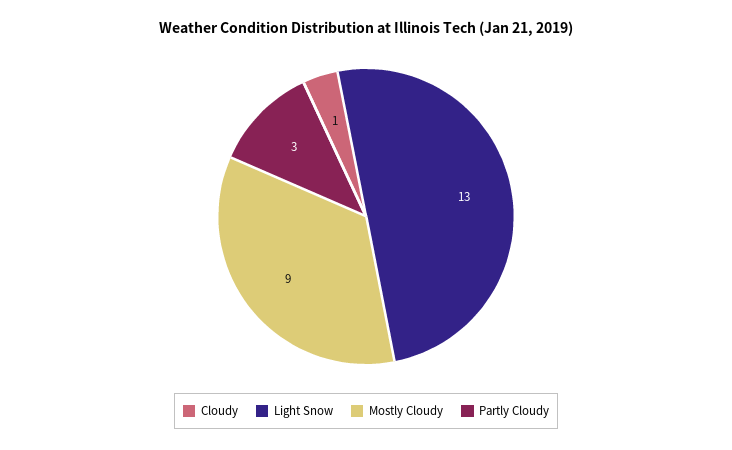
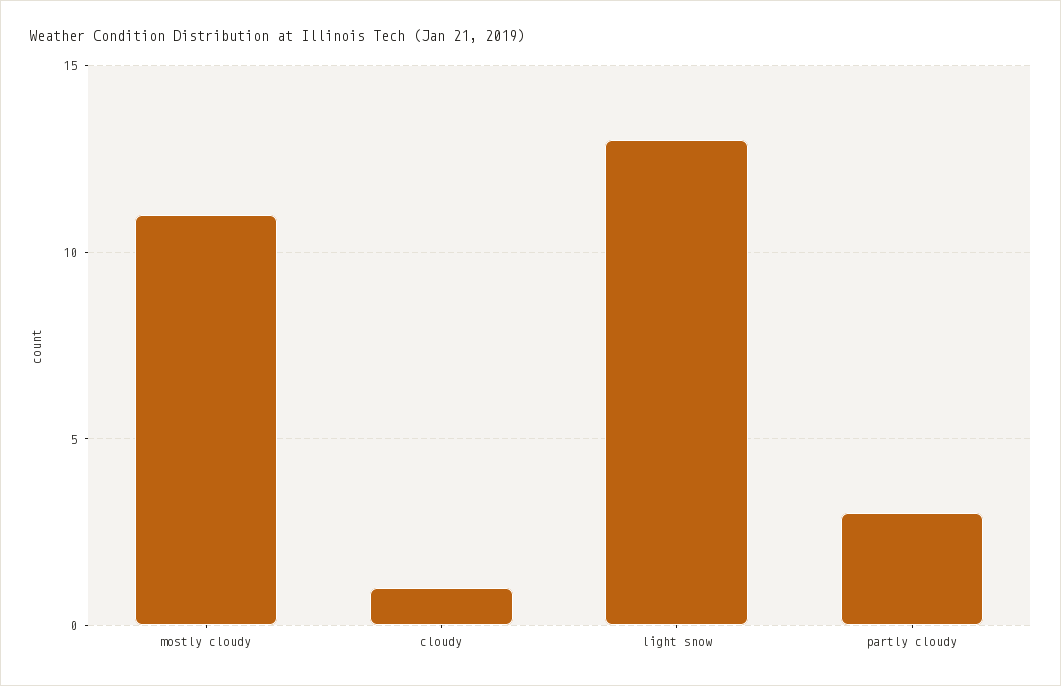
  {
    "Cloudy": 1,
    "Light Snow": 13,
-   "Mostly Cloudy": 9,
+   "Mostly Cloudy": 11,
    "Partly Cloudy": 3
  }

